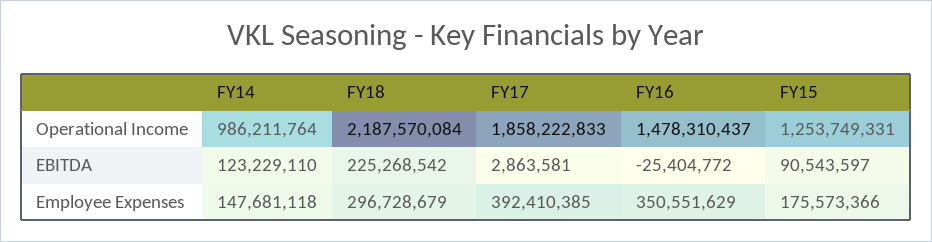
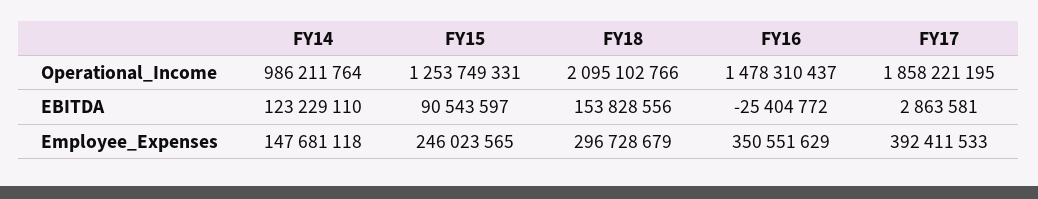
  {
    "FY14": {
      "Operational Income": 986211764,
      "EBITDA": 123229110,
      "Employee Expenses": 147681118
    },
    "FY18": {
-     "Operational Income": 2187570084,
+     "Operational Income": 2095102766,
-     "EBITDA": 225268542,
+     "EBITDA": 153828556,
      "Employee Expenses": 296728679
    },
    "FY17": {
-     "Operational Income": 1858222833,
+     "Operational Income": 1858221195,
      "EBITDA": 2863581,
-     "Employee Expenses": 392410385
+     "Employee Expenses": 392411533
    },
    "FY16": {
      "Operational Income": 1478310437,
      "EBITDA": -25404772,
      "Employee Expenses": 350551629
    },
    "FY15": {
      "Operational Income": 1253749331,
      "EBITDA": 90543597,
-     "Employee Expenses": 175573366
+     "Employee Expenses": 246023565
    }
  }

